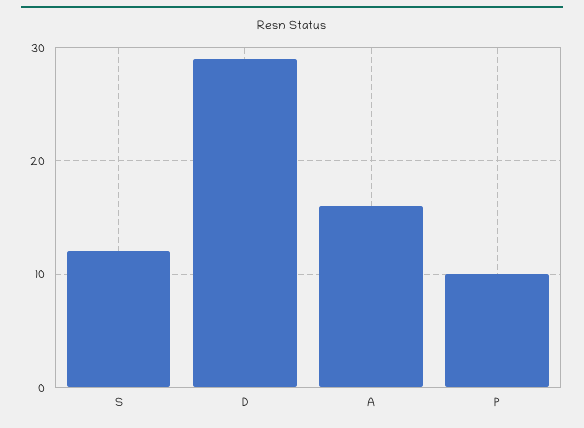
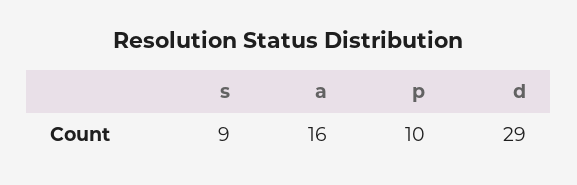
  {
-   "S": 12,
+   "S": 9,
    "D": 29,
    "A": 16,
    "P": 10
  }

